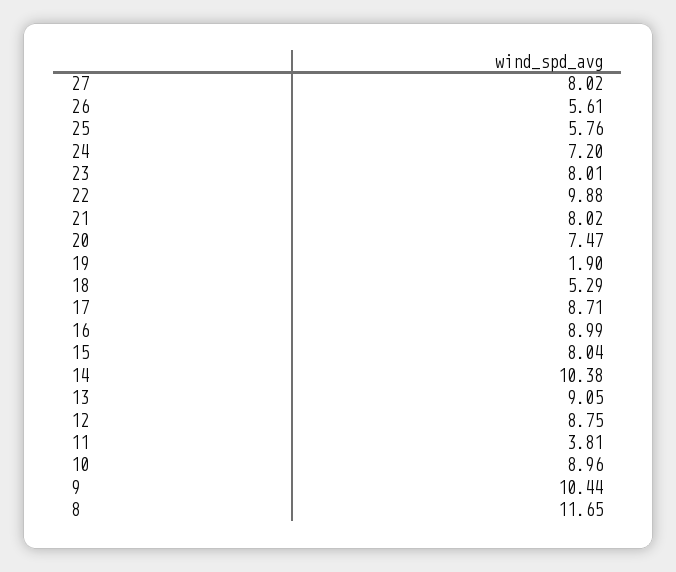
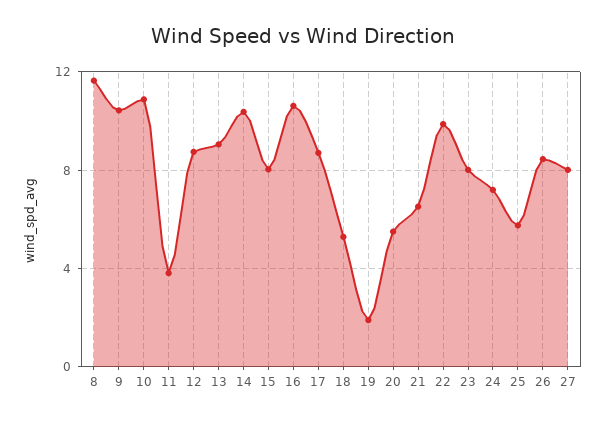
  {
    "27": 8.02,
-   "26": 5.61,
+   "26": 8.5,
    "25": 5.76,
    "24": 7.2,
    "23": 8.01,
    "22": 9.88,
-   "21": 8.02,
+   "21": 6.5,
-   "20": 7.47,
+   "20": 5.5,
    "19": 1.9,
    "18": 5.29,
    "17": 8.71,
-   "16": 8.99,
+   "16": 10.5,
    "15": 8.04,
    "14": 10.38,
    "13": 9.05,
    "12": 8.75,
    "11": 3.81,
-   "10": 8.96,
+   "10": 11,
    "9": 10.44,
    "8": 11.65
  }

